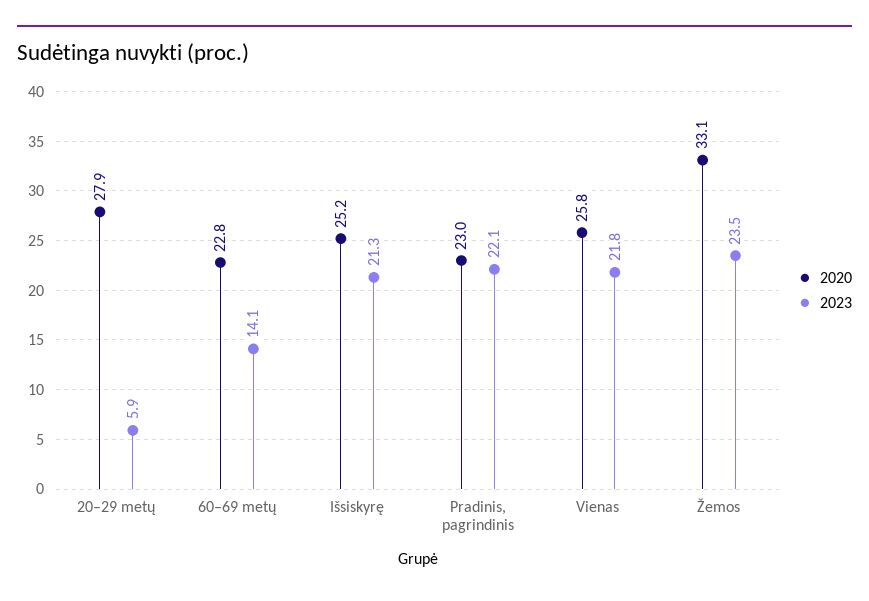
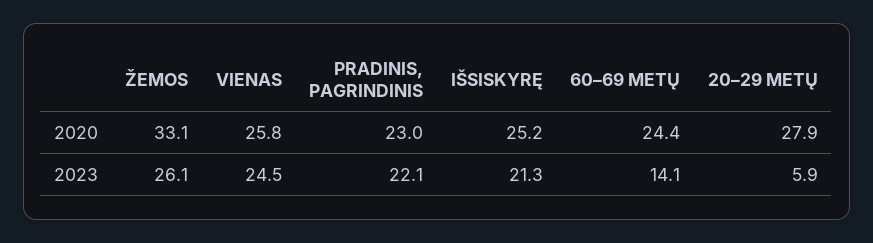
  {
    "2020": {
      "20–29 metų": 27.9,
-     "60–69 metų": 22.8,
+     "60–69 metų": 24.4,
      "Išsiskyrę": 25.2,
      "Pradinis, pagrindinis": 23,
      "Vienas": 25.8,
      "Žemos": 33.1
    },
    "2023": {
      "20–29 metų": 5.9,
      "60–69 metų": 14.1,
      "Išsiskyrę": 21.3,
      "Pradinis, pagrindinis": 22.1,
-     "Vienas": 21.8,
+     "Vienas": 24.5,
-     "Žemos": 23.5
+     "Žemos": 26.1
    }
  }

